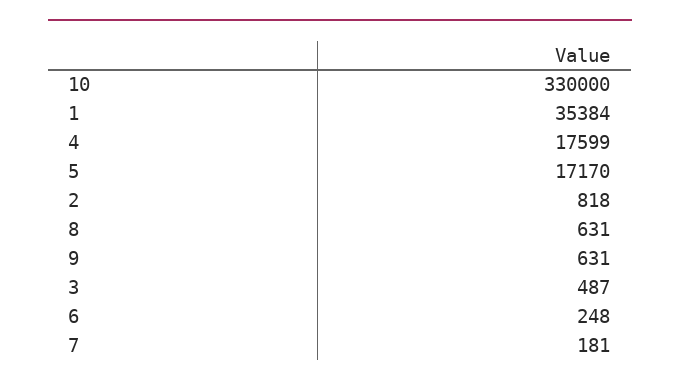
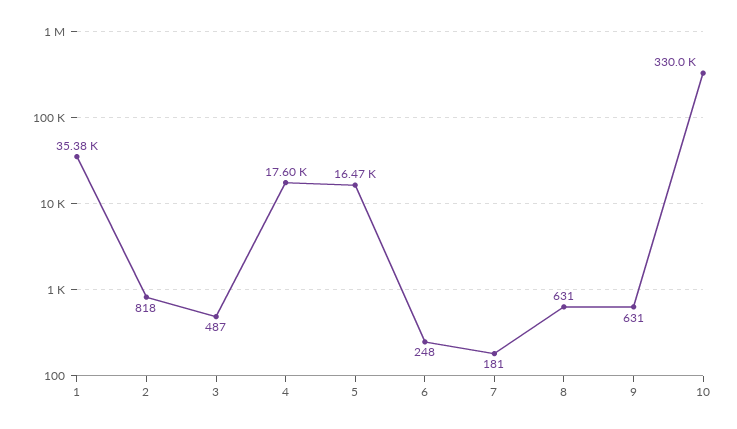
  {
    "10": 330000,
    "1": 35384,
    "4": 17599,
-   "5": 17170,
+   "5": 16470,
    "2": 818,
    "8": 631,
    "9": 631,
    "3": 487,
    "6": 248,
    "7": 181
  }

